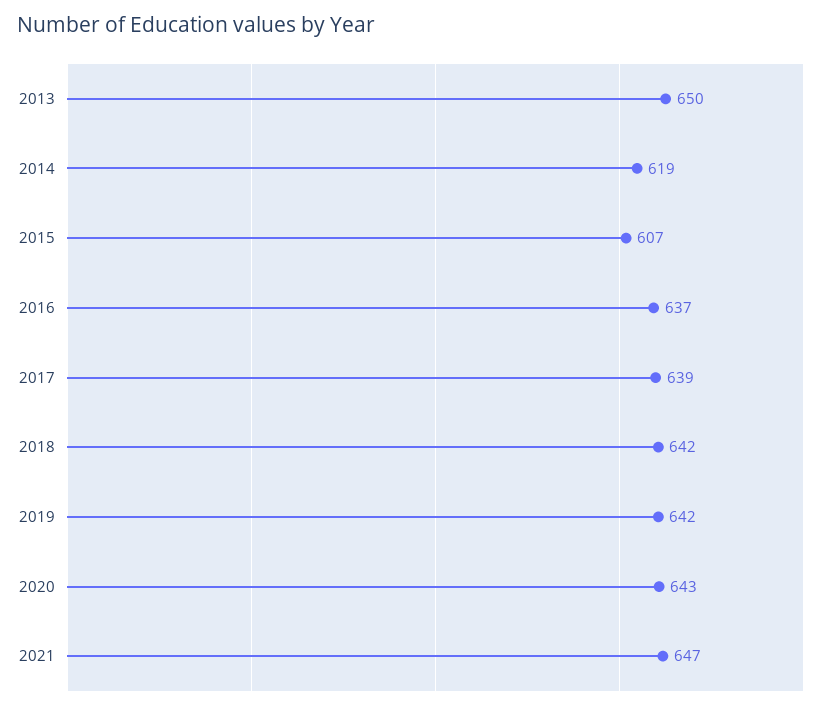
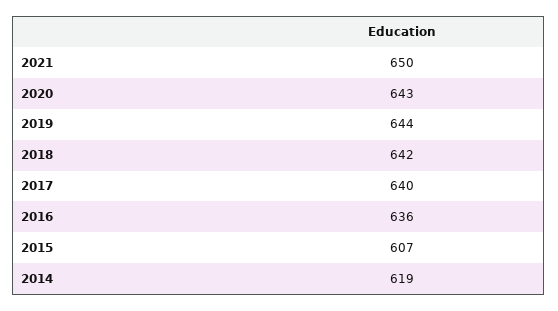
  {
-   "2013": 650,
    "2014": 619,
    "2015": 607,
-   "2016": 637,
+   "2016": 636,
-   "2017": 639,
+   "2017": 640,
    "2018": 642,
-   "2019": 642,
+   "2019": 644,
    "2020": 643,
-   "2021": 647
+   "2021": 650
  }

